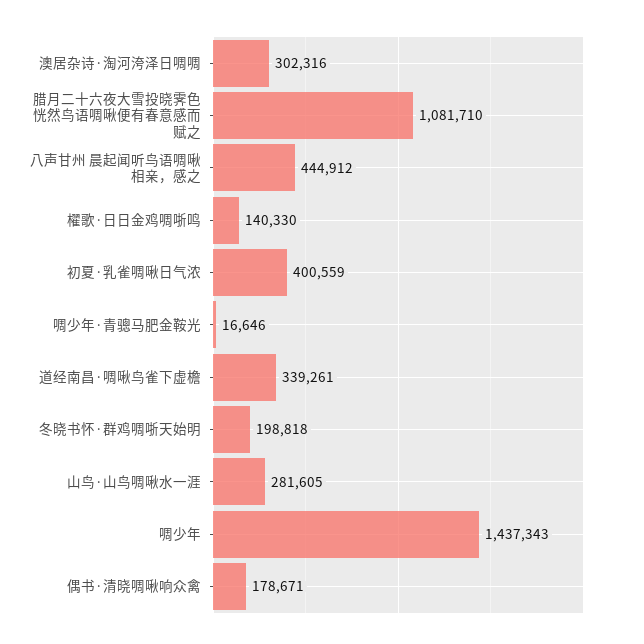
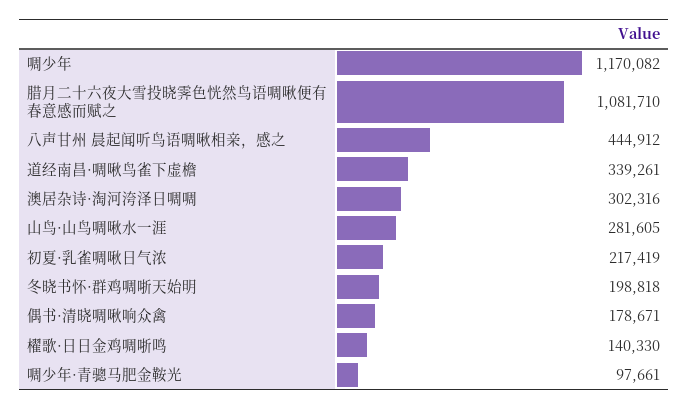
  {
    "澳居杂诗·淘河洿泽日啁啁": 302316,
    "腊月二十六夜大雪投晓霁色恍然鸟语啁啾便有春意感而赋之": 1081710,
    "八声甘州 晨起闻听鸟语啁啾相亲，感之": 444912,
    "櫂歌·日日金鸡啁哳鸣": 140330,
-   "初夏·乳雀啁啾日气浓": 400559,
+   "初夏·乳雀啁啾日气浓": 217419,
-   "啁少年·青骢马肥金鞍光": 16646,
+   "啁少年·青骢马肥金鞍光": 97661,
    "道经南昌·啁啾鸟雀下虚檐": 339261,
    "冬晓书怀·群鸡啁哳天始明": 198818,
    "山鸟·山鸟啁啾水一涯": 281605,
-   "啁少年": 1437343,
+   "啁少年": 1170082,
    "偶书·清晓啁啾响众禽": 178671
  }

